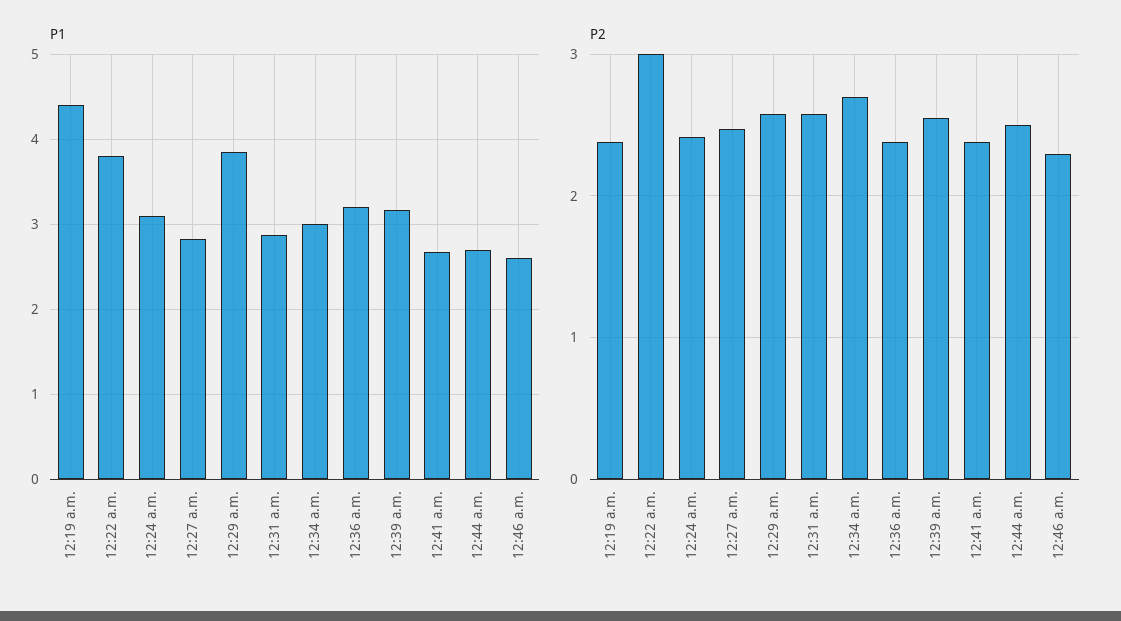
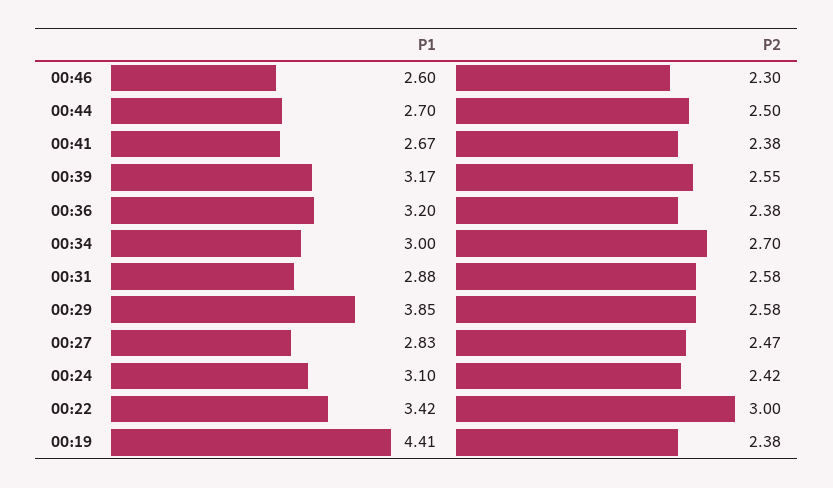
  {
    "P1": {
      "12:19 a.m.": 4.41,
-     "12:22 a.m.": 3.8,
+     "12:22 a.m.": 3.42,
      "12:24 a.m.": 3.1,
      "12:27 a.m.": 2.83,
      "12:29 a.m.": 3.85,
      "12:31 a.m.": 2.88,
      "12:34 a.m.": 3,
      "12:36 a.m.": 3.2,
      "12:39 a.m.": 3.17,
      "12:41 a.m.": 2.67,
      "12:44 a.m.": 2.7,
      "12:46 a.m.": 2.6
    },
    "P2": {
      "12:19 a.m.": 2.38,
      "12:22 a.m.": 3,
      "12:24 a.m.": 2.42,
      "12:27 a.m.": 2.47,
      "12:29 a.m.": 2.58,
      "12:31 a.m.": 2.58,
      "12:34 a.m.": 2.7,
      "12:36 a.m.": 2.38,
      "12:39 a.m.": 2.55,
      "12:41 a.m.": 2.38,
      "12:44 a.m.": 2.5,
      "12:46 a.m.": 2.3
    }
  }

